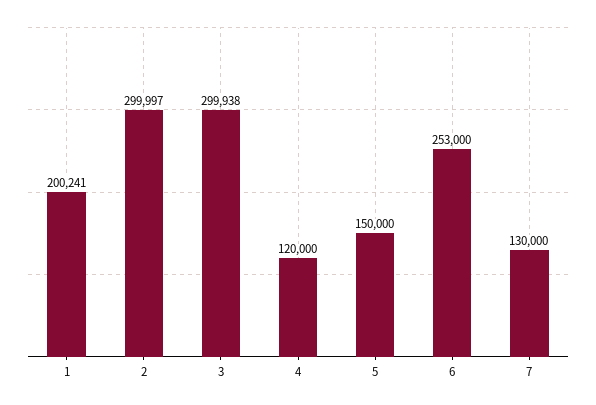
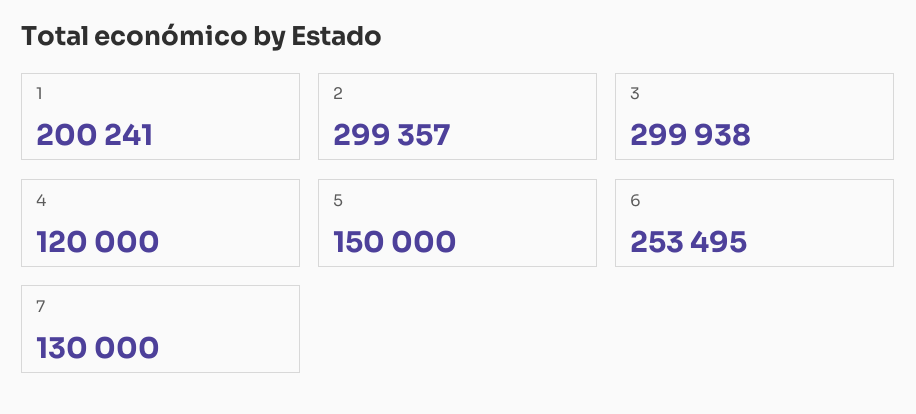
  {
    "1": 200241,
-   "2": 299997,
+   "2": 299357,
    "3": 299938,
    "4": 120000,
    "5": 150000,
-   "6": 253000,
+   "6": 253495,
    "7": 130000
  }

